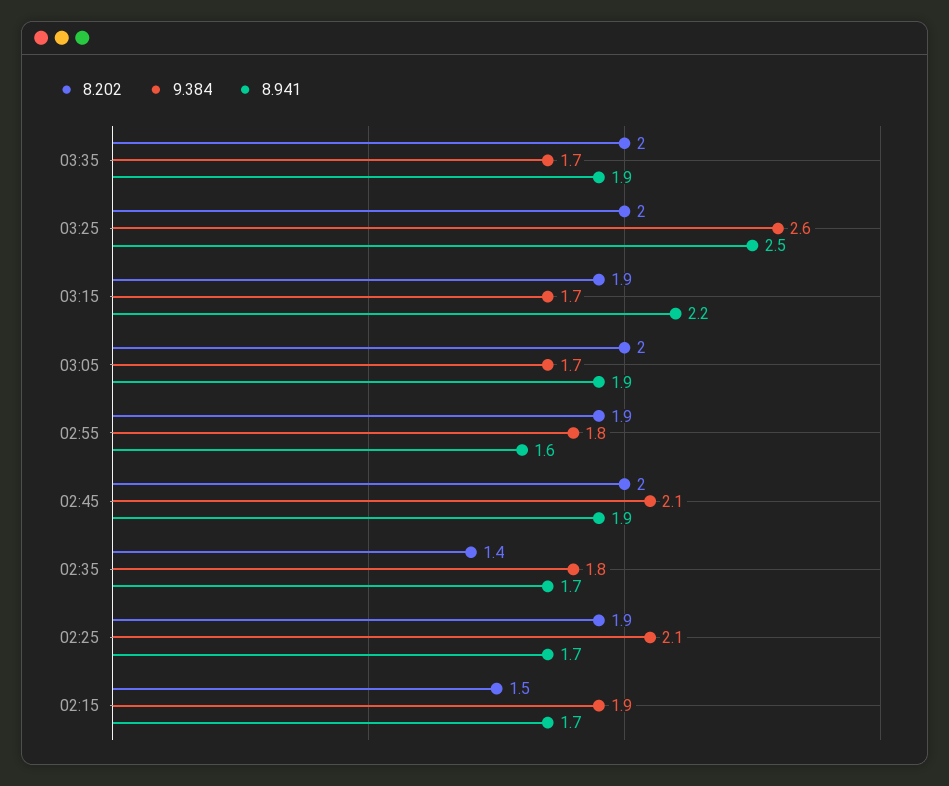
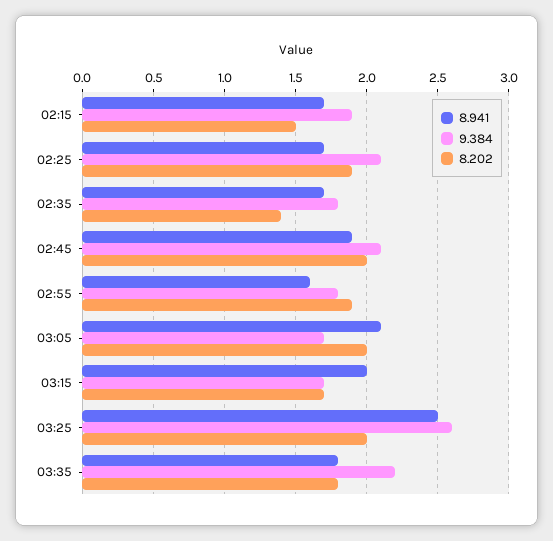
  {
    "8.202": {
-     "03:35": 2,
+     "03:35": 1.8,
      "03:25": 2,
-     "03:15": 1.9,
+     "03:15": 1.7,
      "03:05": 2,
      "02:55": 1.9,
      "02:45": 2,
      "02:35": 1.4,
      "02:25": 1.9,
      "02:15": 1.5
    },
    "9.384": {
-     "03:35": 1.7,
+     "03:35": 2.2,
      "03:25": 2.6,
      "03:15": 1.7,
      "03:05": 1.7,
      "02:55": 1.8,
      "02:45": 2.1,
      "02:35": 1.8,
      "02:25": 2.1,
      "02:15": 1.9
    },
    "8.941": {
-     "03:35": 1.9,
+     "03:35": 1.8,
      "03:25": 2.5,
-     "03:15": 2.2,
+     "03:15": 2,
-     "03:05": 1.9,
+     "03:05": 2.1,
      "02:55": 1.6,
      "02:45": 1.9,
      "02:35": 1.7,
      "02:25": 1.7,
      "02:15": 1.7
    }
  }

